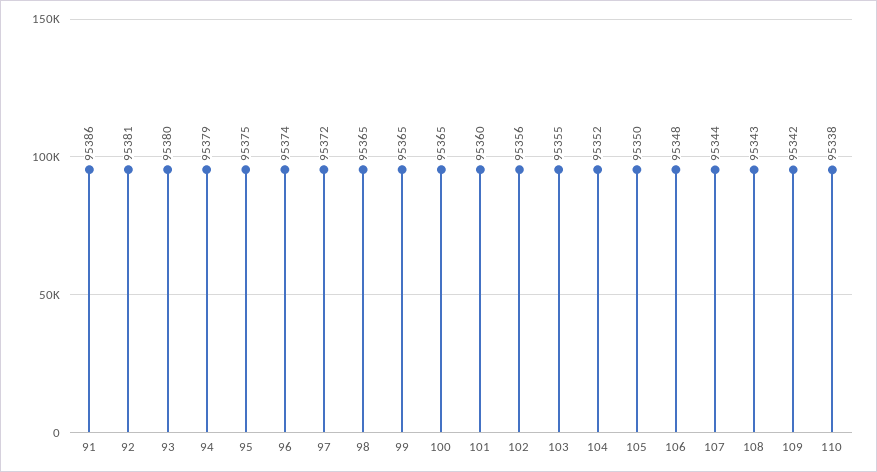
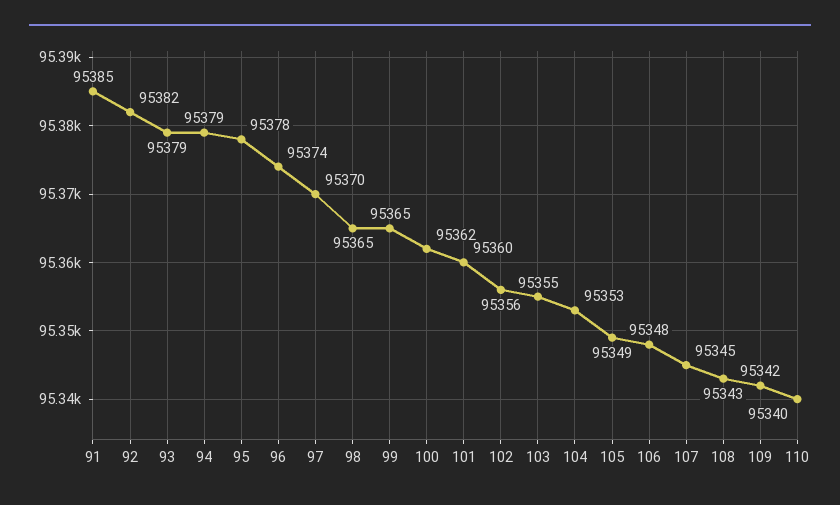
  {
-   "91": 95386,
+   "91": 95385,
-   "92": 95381,
+   "92": 95382,
-   "93": 95380,
+   "93": 95379,
    "94": 95379,
-   "95": 95375,
+   "95": 95378,
    "96": 95374,
-   "97": 95372,
+   "97": 95370,
    "98": 95365,
    "99": 95365,
-   "100": 95365,
+   "100": 95362,
    "101": 95360,
    "102": 95356,
    "103": 95355,
-   "104": 95352,
+   "104": 95353,
-   "105": 95350,
+   "105": 95349,
    "106": 95348,
-   "107": 95344,
+   "107": 95345,
    "108": 95343,
    "109": 95342,
-   "110": 95338
+   "110": 95340
  }

